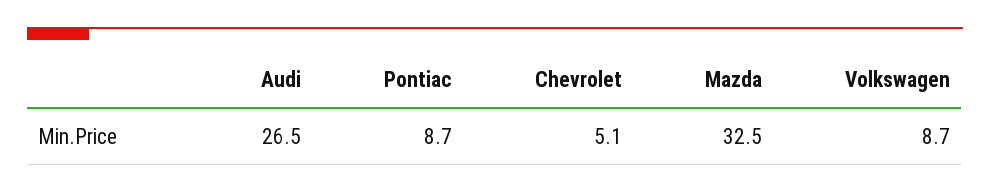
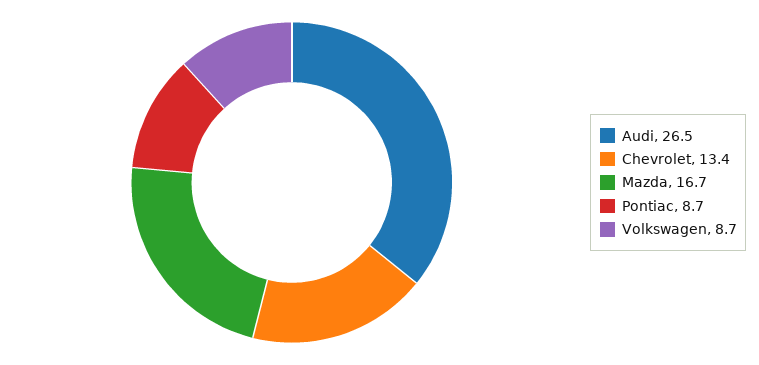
  {
    "Audi": 26.5,
    "Pontiac": 8.7,
-   "Chevrolet": 5.1,
+   "Chevrolet": 13.4,
-   "Mazda": 32.5,
+   "Mazda": 16.7,
    "Volkswagen": 8.7
  }

